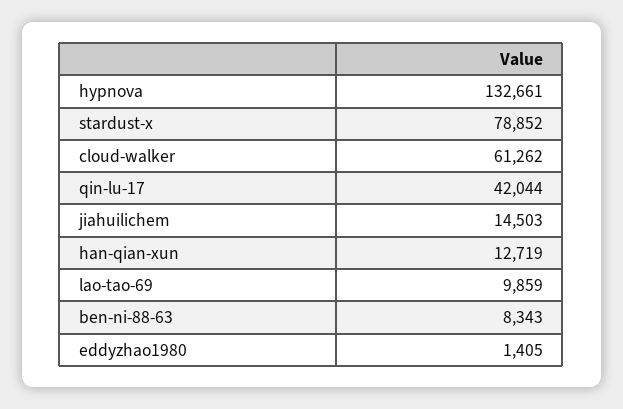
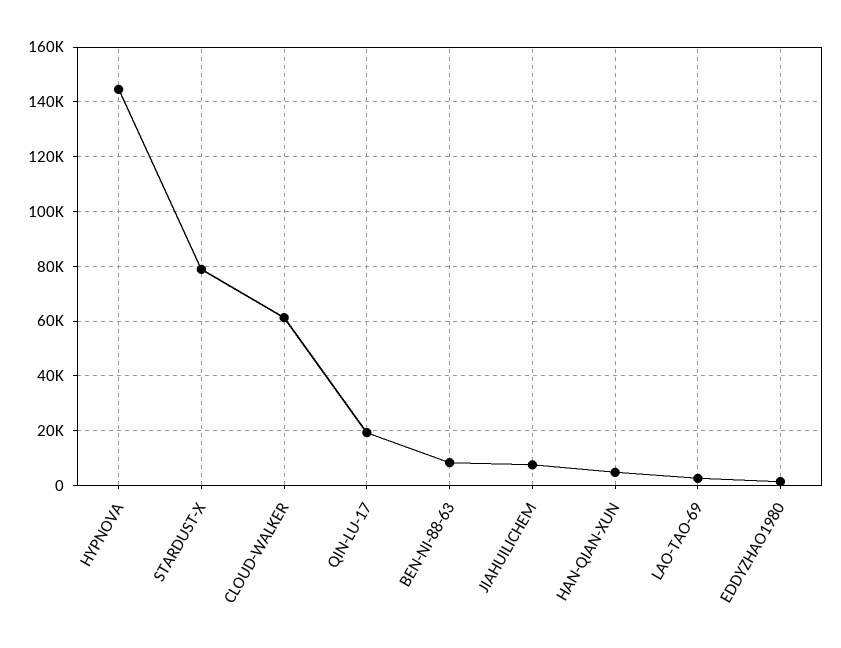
  {
-   "hypnova": 132661,
+   "hypnova": 145000,
    "stardust-x": 78852,
    "cloud-walker": 61262,
-   "qin-lu-17": 42044,
+   "qin-lu-17": 20000,
-   "jiahuilichem": 14503,
+   "jiahuilichem": 7500,
-   "han-qian-xun": 12719,
+   "han-qian-xun": 5000,
-   "lao-tao-69": 9859,
+   "lao-tao-69": 2500,
    "ben-ni-88-63": 8343,
    "eddyzhao1980": 1405
  }

